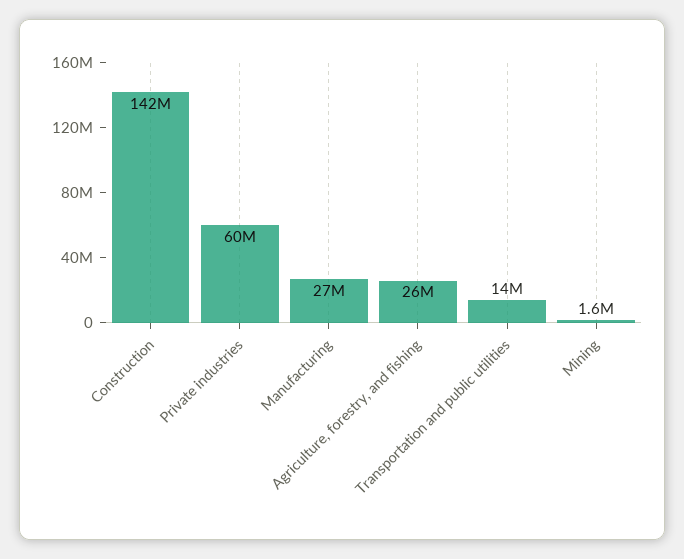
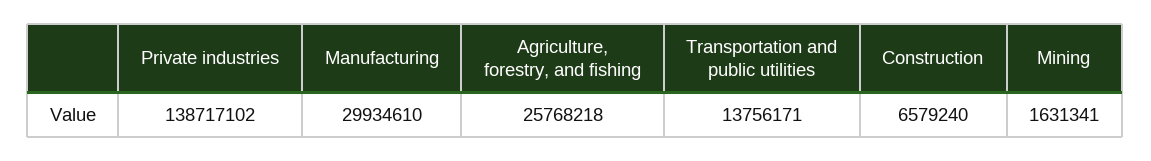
  {
-   "Construction": 142000000,
+   "Construction": 6579240,
-   "Private industries": 60000000,
+   "Private industries": 138717102,
-   "Manufacturing": 27000000,
+   "Manufacturing": 29934610,
    "Agriculture, forestry, and fishing": 25768218,
    "Transportation and public utilities": 13756171,
    "Mining": 1631341
  }

